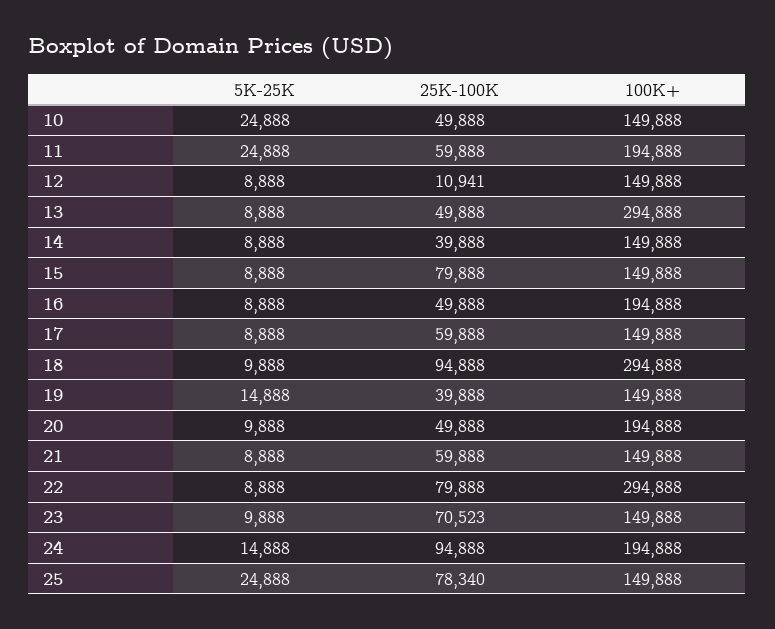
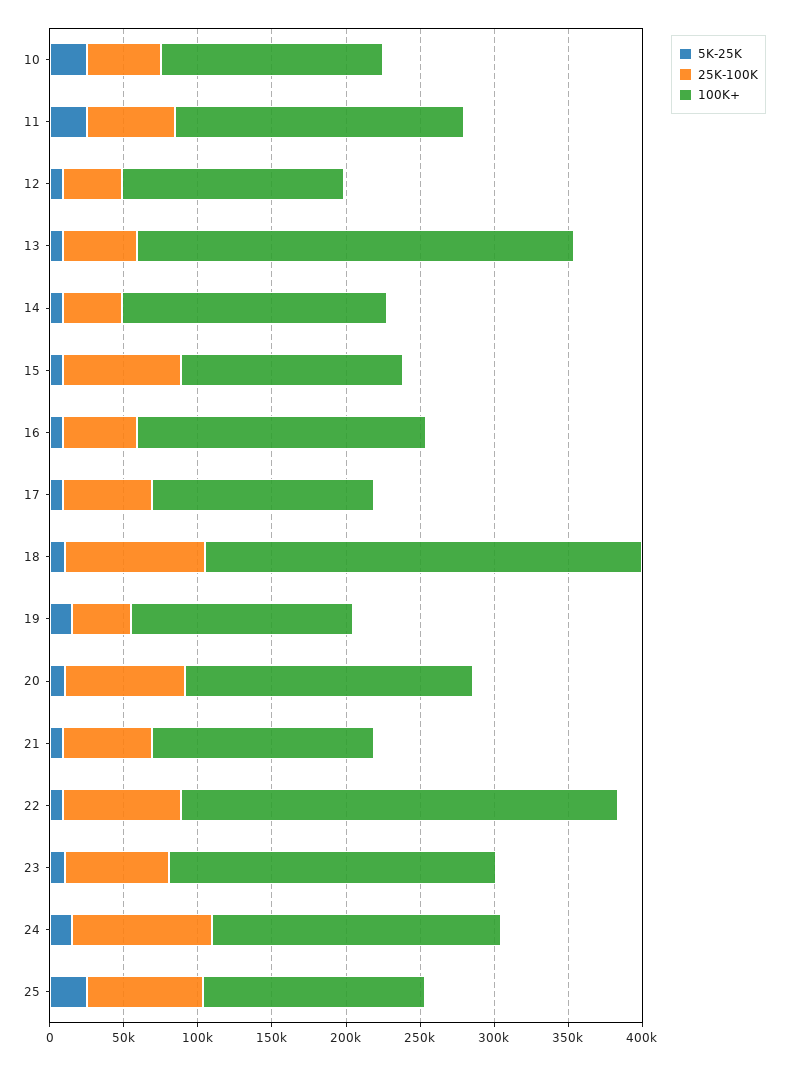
  {
    "5K-25K": {
      "10": 24888,
      "11": 24888,
      "12": 8888,
      "13": 8888,
      "14": 8888,
      "15": 8888,
      "16": 8888,
      "17": 8888,
      "18": 9888,
      "19": 14888,
      "20": 9888,
      "21": 8888,
      "22": 8888,
      "23": 9888,
      "24": 14888,
      "25": 24888
    },
    "25K-100K": {
      "10": 49888,
      "11": 59888,
-     "12": 10941,
+     "12": 40000,
      "13": 49888,
      "14": 39888,
      "15": 79888,
      "16": 49888,
      "17": 59888,
      "18": 94888,
      "19": 39888,
-     "20": 49888,
+     "20": 80000,
      "21": 59888,
      "22": 79888,
      "23": 70523,
      "24": 94888,
      "25": 78340
    },
    "100K+": {
      "10": 149888,
      "11": 194888,
      "12": 149888,
      "13": 294888,
-     "14": 149888,
+     "14": 180000,
      "15": 149888,
      "16": 194888,
      "17": 149888,
      "18": 294888,
      "19": 149888,
      "20": 194888,
      "21": 149888,
      "22": 294888,
-     "23": 149888,
+     "23": 220000,
      "24": 194888,
      "25": 149888
    }
  }

